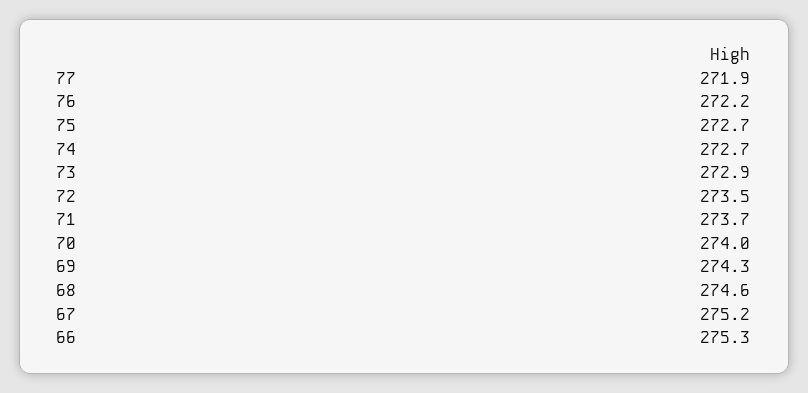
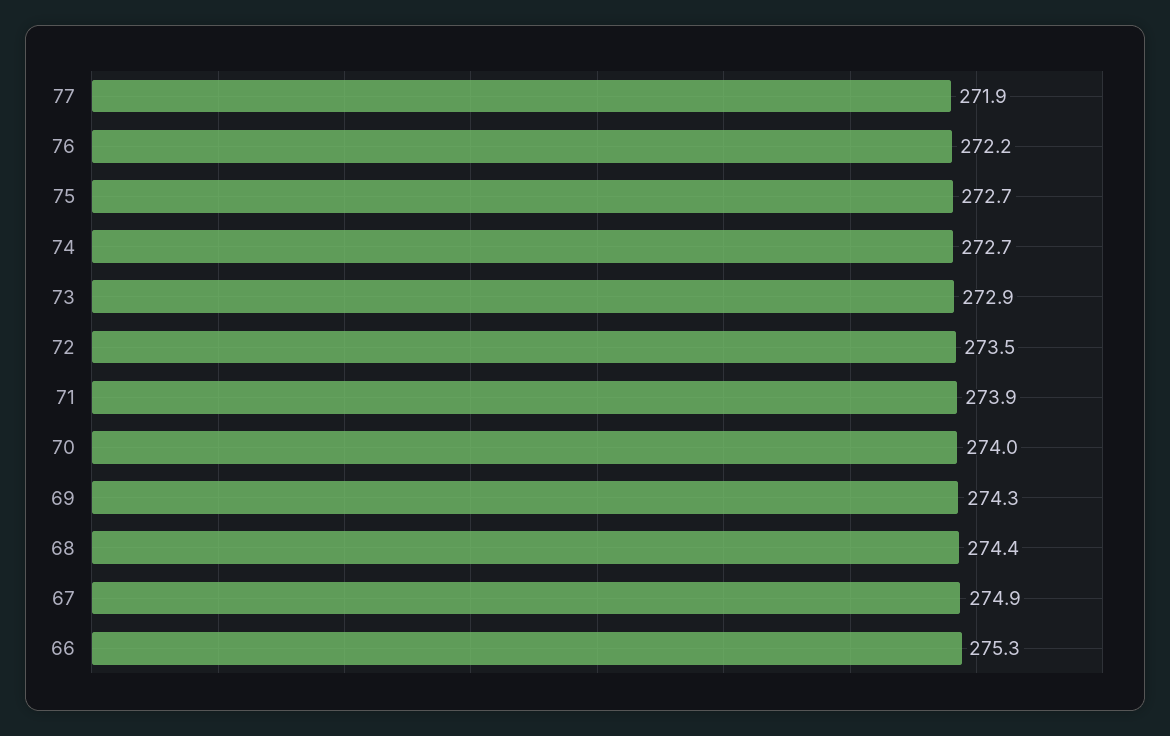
  {
    "77": 271.9,
    "76": 272.2,
    "75": 272.7,
    "74": 272.7,
    "73": 272.9,
    "72": 273.5,
-   "71": 273.7,
+   "71": 273.9,
    "70": 274,
    "69": 274.3,
-   "68": 274.6,
+   "68": 274.4,
-   "67": 275.2,
+   "67": 274.9,
    "66": 275.3
  }

